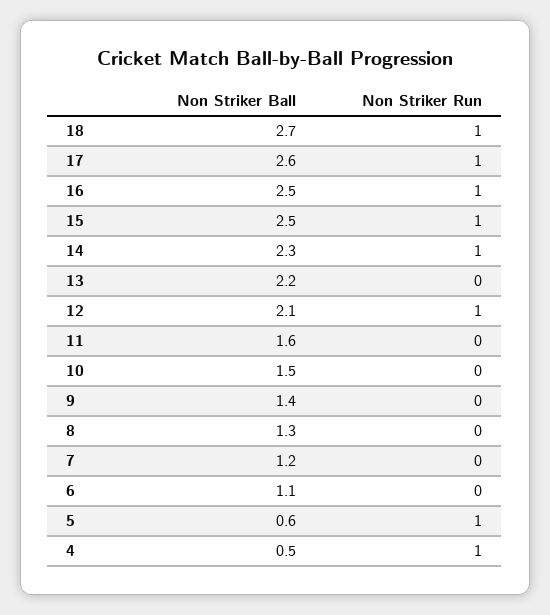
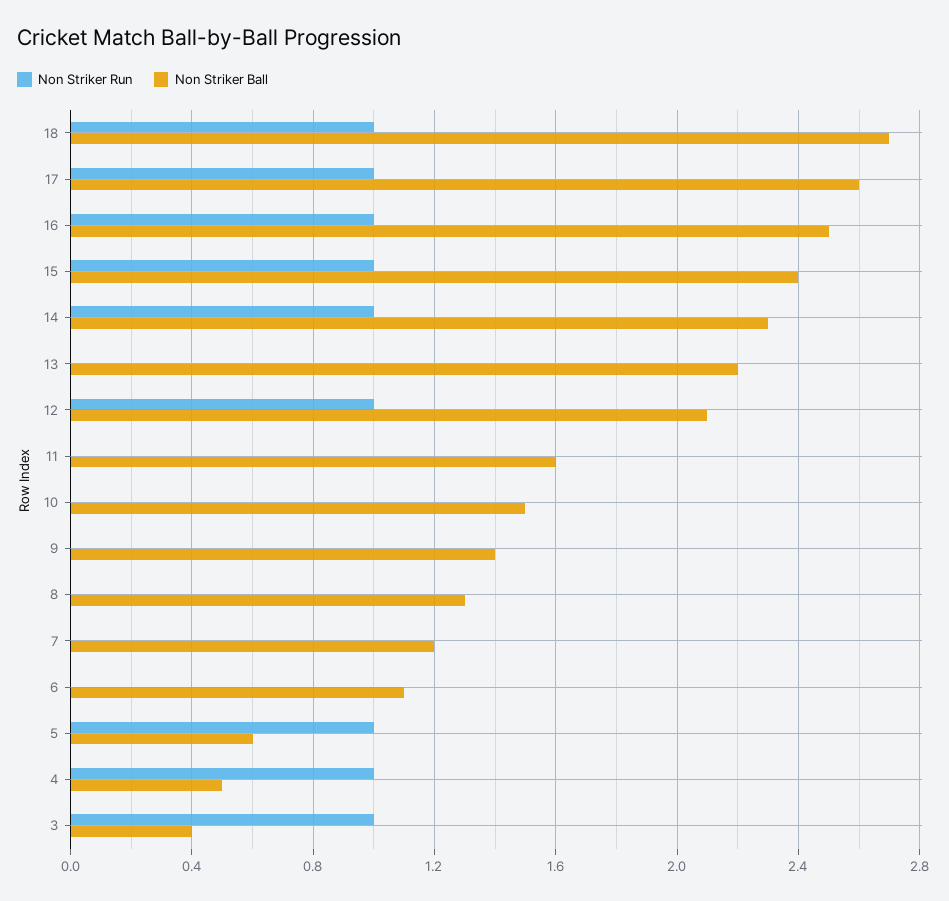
  {
    "Non Striker Ball": {
      "18": 2.7,
      "17": 2.6,
      "16": 2.5,
-     "15": 2.5,
+     "15": 2.4,
      "14": 2.3,
      "13": 2.2,
      "12": 2.1,
      "11": 1.6,
      "10": 1.5,
      "9": 1.4,
      "8": 1.3,
      "7": 1.2,
      "6": 1.1,
      "5": 0.6,
-     "4": 0.5
+     "4": 0.5,
+     "3": 0.4
    },
    "Non Striker Run": {
      "18": 1,
      "17": 1,
      "16": 1,
      "15": 1,
      "14": 1,
      "13": 0,
      "12": 1,
      "11": 0,
      "10": 0,
      "9": 0,
      "8": 0,
      "7": 0,
      "6": 0,
      "5": 1,
-     "4": 1
+     "4": 1,
+     "3": 1
    }
  }

